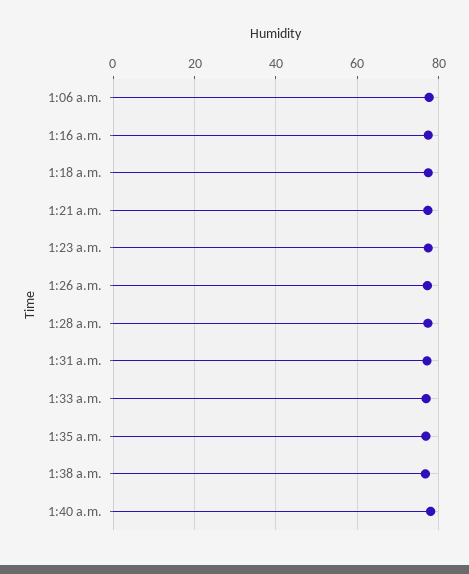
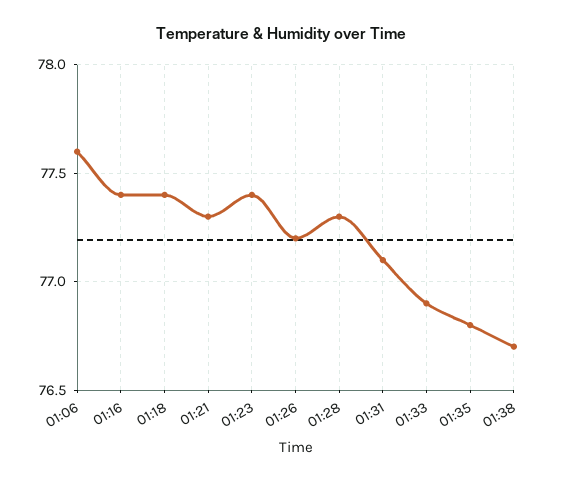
  {
    "1:06 a.m.": 77.6,
    "1:16 a.m.": 77.4,
    "1:18 a.m.": 77.4,
    "1:21 a.m.": 77.3,
    "1:23 a.m.": 77.4,
    "1:26 a.m.": 77.2,
    "1:28 a.m.": 77.3,
    "1:31 a.m.": 77.1,
    "1:33 a.m.": 76.9,
    "1:35 a.m.": 76.8,
-   "1:38 a.m.": 76.7,
+   "1:38 a.m.": 76.7
-   "1:40 a.m.": 78
  }

